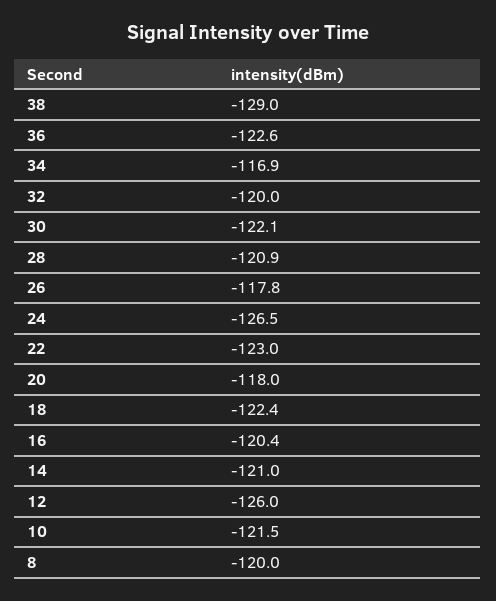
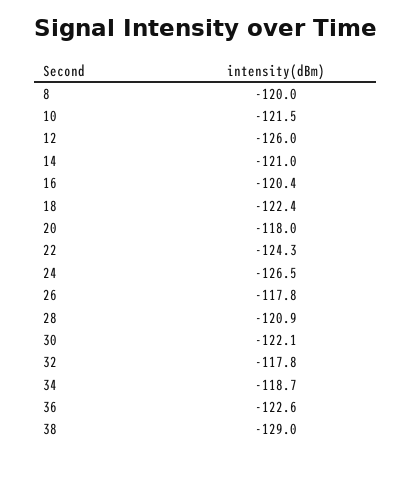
  {
    "38": -129,
    "36": -122.6,
-   "34": -116.9,
+   "34": -118.7,
-   "32": -120,
+   "32": -117.8,
    "30": -122.1,
    "28": -120.9,
    "26": -117.8,
    "24": -126.5,
-   "22": -123,
+   "22": -124.3,
    "20": -118,
    "18": -122.4,
    "16": -120.4,
    "14": -121,
    "12": -126,
    "10": -121.5,
    "8": -120
  }

